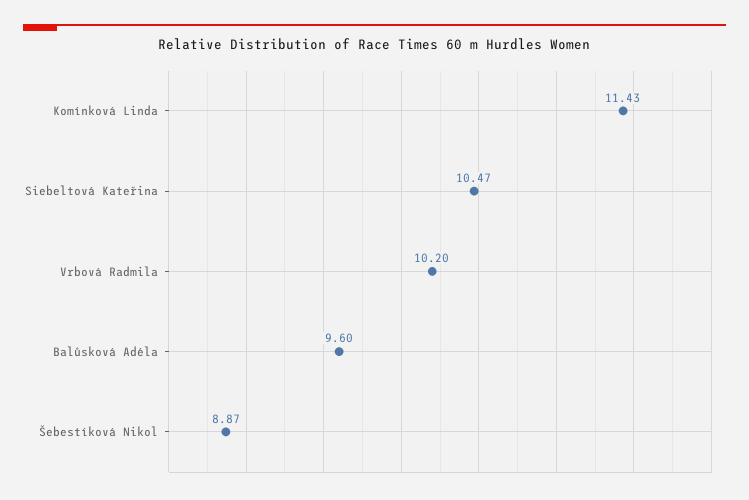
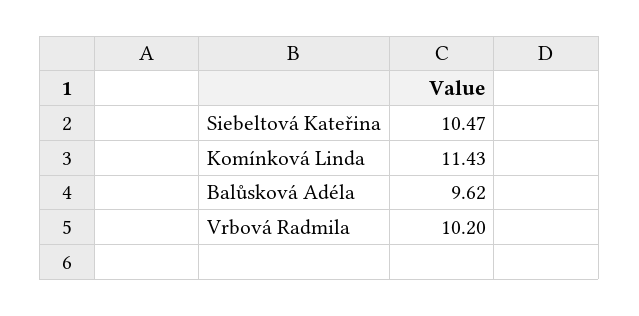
  {
    "Komínková Linda": 11.43,
    "Siebeltová Kateřina": 10.47,
    "Vrbová Radmila": 10.2,
-   "Balůsková Adéla": 9.6,
+   "Balůsková Adéla": 9.62
-   "Šebestíková Nikol": 8.87
  }

